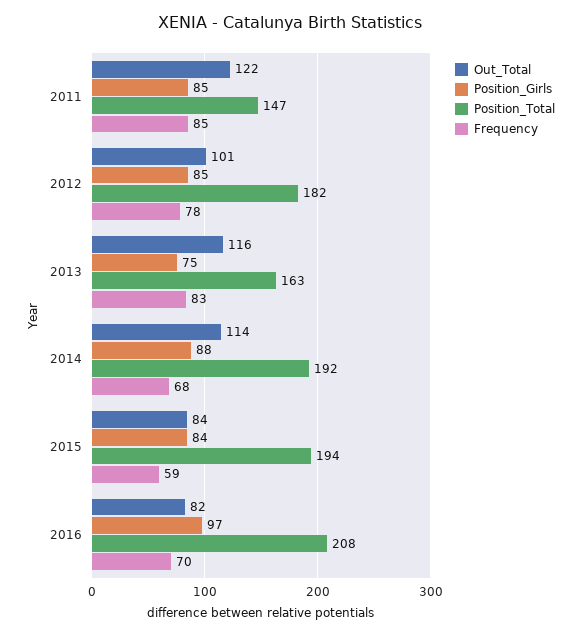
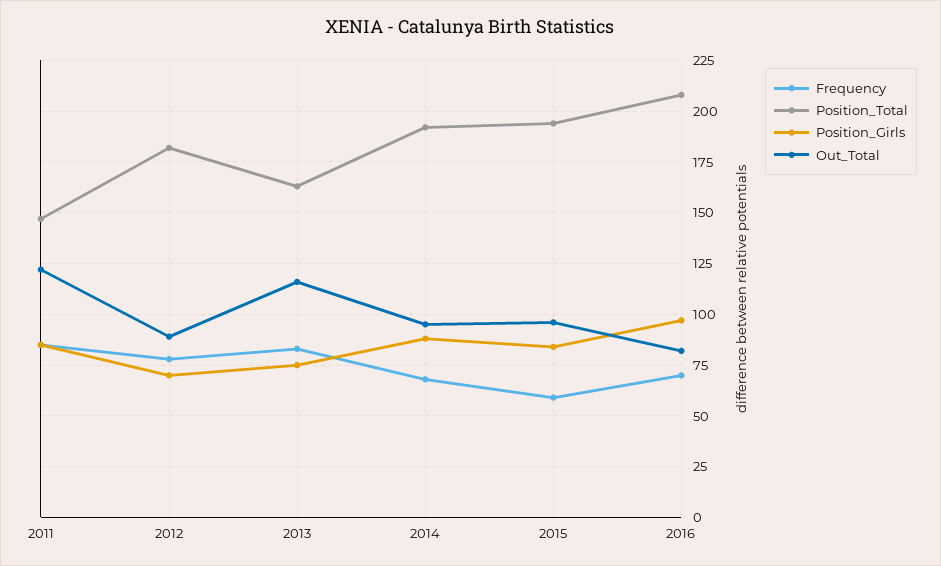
  {
    "Out_Total": {
      "2011": 122,
-     "2012": 101,
+     "2012": 90,
      "2013": 116,
-     "2014": 114,
+     "2014": 95,
-     "2015": 84,
+     "2015": 95,
      "2016": 82
    },
    "Position_Girls": {
      "2011": 85,
-     "2012": 85,
+     "2012": 70,
      "2013": 75,
      "2014": 88,
      "2015": 84,
      "2016": 97
    },
    "Position_Total": {
      "2011": 147,
      "2012": 182,
      "2013": 163,
      "2014": 192,
      "2015": 194,
      "2016": 208
    },
    "Frequency": {
      "2011": 85,
      "2012": 78,
      "2013": 83,
      "2014": 68,
      "2015": 59,
      "2016": 70
    }
  }

